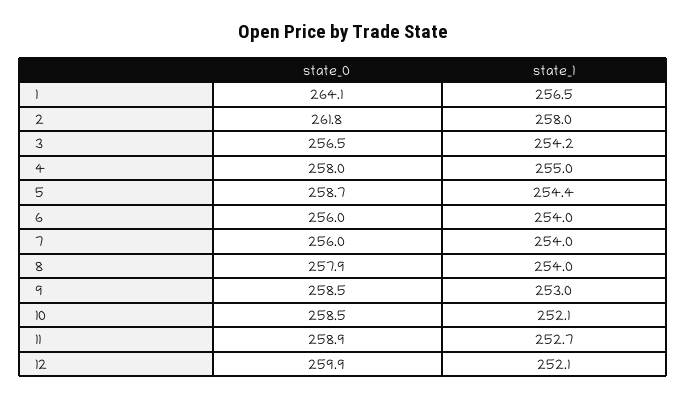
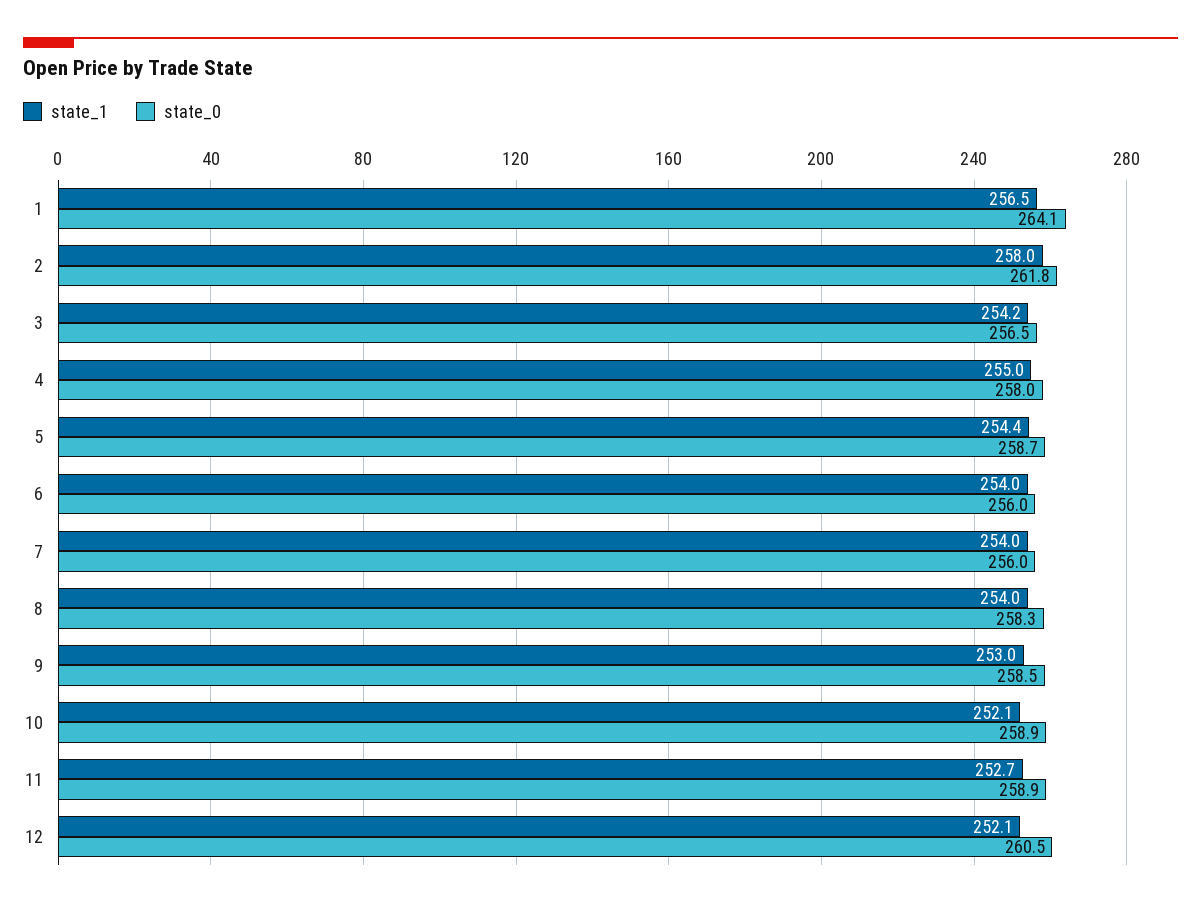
  {
    "state_0": {
      "1": 264.1,
      "2": 261.8,
      "3": 256.5,
      "4": 258,
      "5": 258.7,
      "6": 256,
      "7": 256,
-     "8": 257.9,
+     "8": 258.3,
      "9": 258.5,
-     "10": 258.5,
+     "10": 258.9,
      "11": 258.9,
-     "12": 259.9
+     "12": 260.5
    },
    "state_1": {
      "1": 256.5,
      "2": 258,
      "3": 254.2,
      "4": 255,
      "5": 254.4,
      "6": 254,
      "7": 254,
      "8": 254,
      "9": 253,
      "10": 252.1,
      "11": 252.7,
      "12": 252.1
    }
  }

